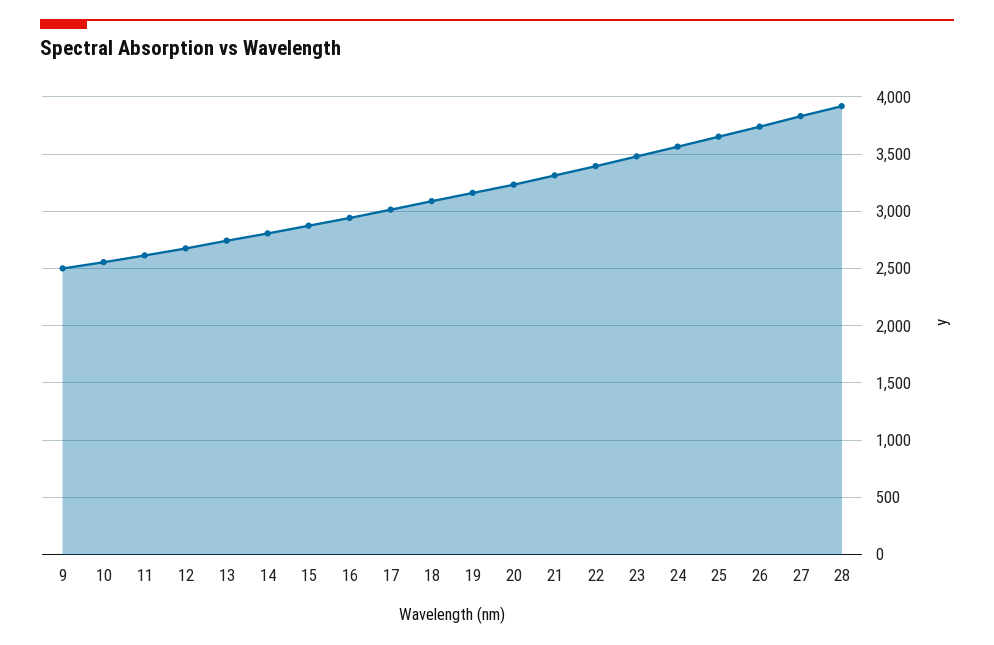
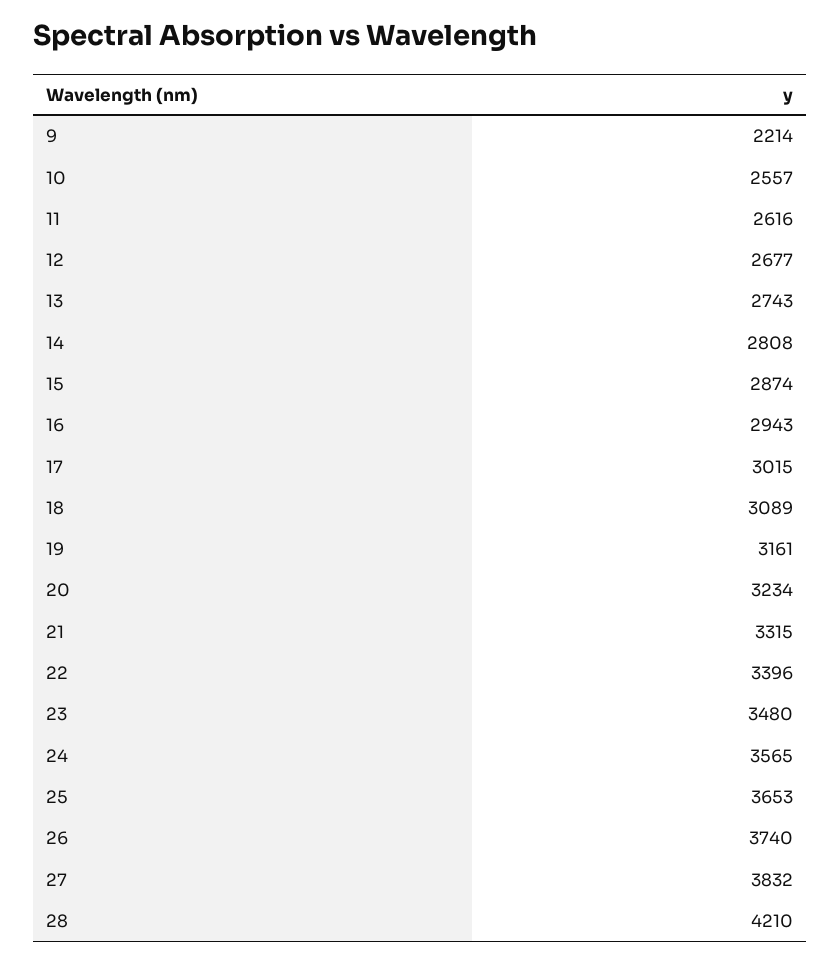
  {
-   "9": 2500,
+   "9": 2214,
    "10": 2557,
    "11": 2616,
    "12": 2677,
    "13": 2743,
    "14": 2808,
    "15": 2874,
    "16": 2943,
    "17": 3015,
    "18": 3089,
    "19": 3161,
    "20": 3234,
    "21": 3315,
    "22": 3396,
    "23": 3480,
    "24": 3565,
    "25": 3653,
    "26": 3740,
    "27": 3832,
-   "28": 3900
+   "28": 4210
  }

